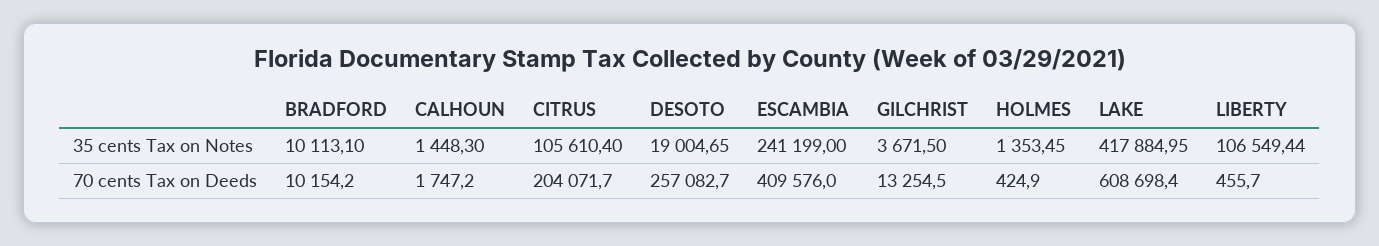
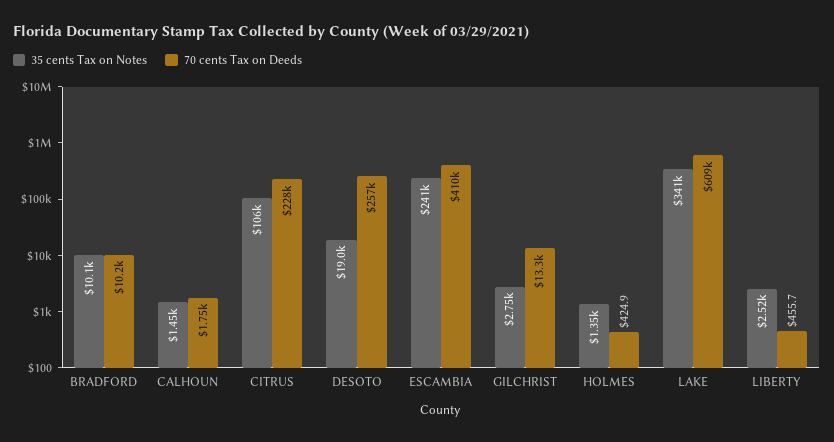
  {
    "35 cents Tax on Notes": {
      "BRADFORD": 10113.1,
      "CALHOUN": 1448.3,
      "CITRUS": 105610.4,
      "DESOTO": 19004.65,
      "ESCAMBIA": 241199,
-     "GILCHRIST": 3671.5,
+     "GILCHRIST": 2750,
      "HOLMES": 1353.45,
-     "LAKE": 417884.95,
+     "LAKE": 341000,
-     "LIBERTY": 106549.44
+     "LIBERTY": 2520
    },
    "70 cents Tax on Deeds": {
      "BRADFORD": 10154.2,
      "CALHOUN": 1747.2,
-     "CITRUS": 204071.7,
+     "CITRUS": 228000,
      "DESOTO": 257082.7,
      "ESCAMBIA": 409576,
      "GILCHRIST": 13254.5,
      "HOLMES": 424.9,
      "LAKE": 608698.4,
      "LIBERTY": 455.7
    }
  }

